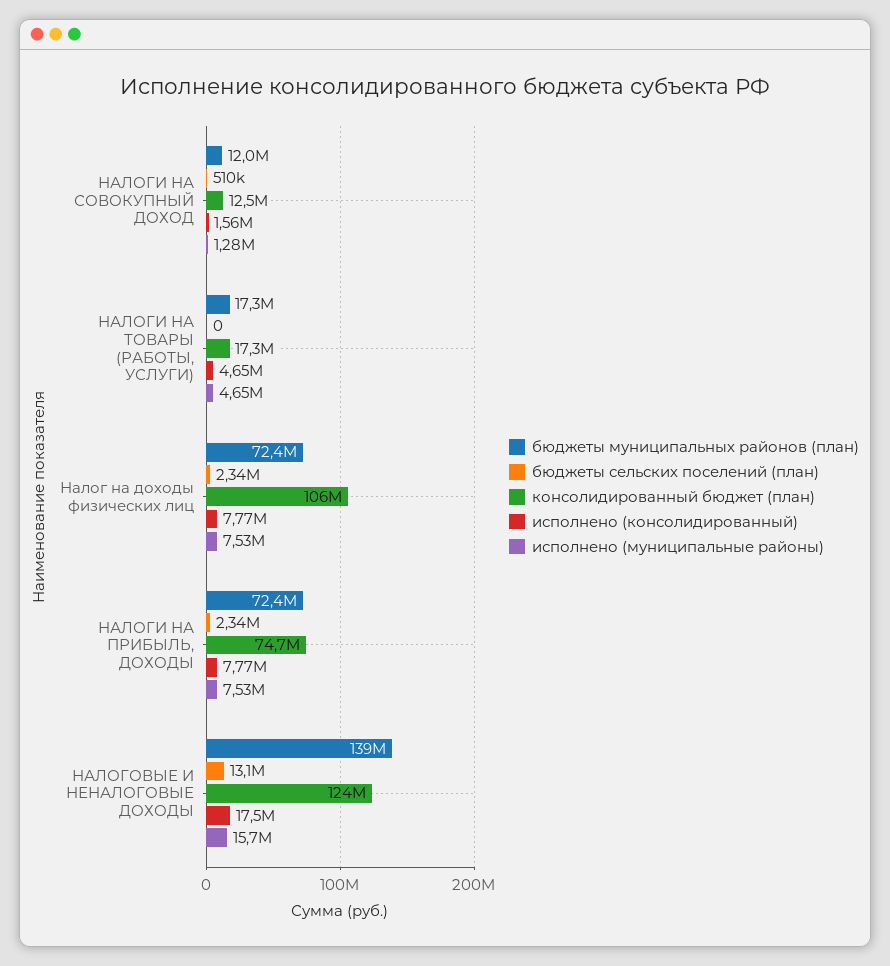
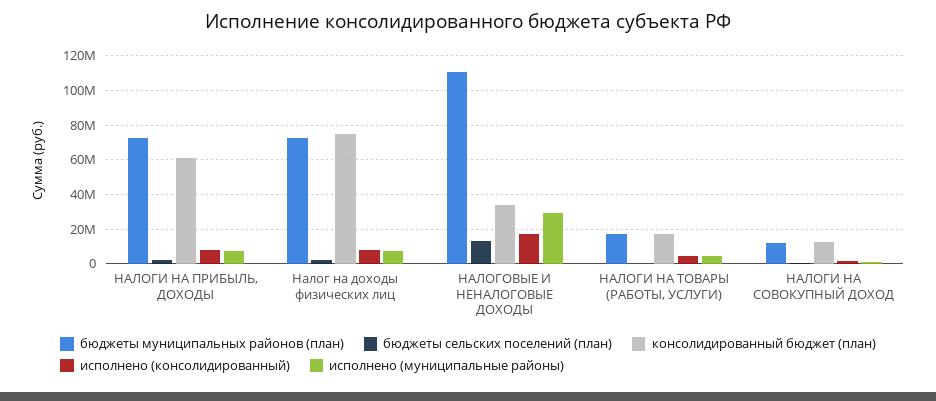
  {
    "бюджеты муниципальных районов (план)": {
      "НАЛОГИ НА СОВОКУПНЫЙ ДОХОД": 12000000,
      "НАЛОГИ НА ТОВАРЫ (РАБОТЫ, УСЛУГИ)": 17300000,
      "Налог на доходы физических лиц": 72400000,
      "НАЛОГИ НА ПРИБЫЛЬ, ДОХОДЫ": 72400000,
-     "НАЛОГОВЫЕ И НЕНАЛОГОВЫЕ ДОХОДЫ": 139000000
+     "НАЛОГОВЫЕ И НЕНАЛОГОВЫЕ ДОХОДЫ": 110000000
    },
    "бюджеты сельских поселений (план)": {
      "НАЛОГИ НА СОВОКУПНЫЙ ДОХОД": 510000,
      "НАЛОГИ НА ТОВАРЫ (РАБОТЫ, УСЛУГИ)": 0,
      "Налог на доходы физических лиц": 2340000,
      "НАЛОГИ НА ПРИБЫЛЬ, ДОХОДЫ": 2340000,
      "НАЛОГОВЫЕ И НЕНАЛОГОВЫЕ ДОХОДЫ": 13100000
    },
    "консолидированный бюджет (план)": {
      "НАЛОГИ НА СОВОКУПНЫЙ ДОХОД": 12500000,
      "НАЛОГИ НА ТОВАРЫ (РАБОТЫ, УСЛУГИ)": 17300000,
-     "Налог на доходы физических лиц": 106000000,
+     "Налог на доходы физических лиц": 75000000,
-     "НАЛОГИ НА ПРИБЫЛЬ, ДОХОДЫ": 74700000,
+     "НАЛОГИ НА ПРИБЫЛЬ, ДОХОДЫ": 60000000,
-     "НАЛОГОВЫЕ И НЕНАЛОГОВЫЕ ДОХОДЫ": 124000000
+     "НАЛОГОВЫЕ И НЕНАЛОГОВЫЕ ДОХОДЫ": 35000000
    },
    "исполнено (консолидированный)": {
      "НАЛОГИ НА СОВОКУПНЫЙ ДОХОД": 1560000,
      "НАЛОГИ НА ТОВАРЫ (РАБОТЫ, УСЛУГИ)": 4650000,
      "Налог на доходы физических лиц": 7770000,
      "НАЛОГИ НА ПРИБЫЛЬ, ДОХОДЫ": 7770000,
      "НАЛОГОВЫЕ И НЕНАЛОГОВЫЕ ДОХОДЫ": 17500000
    },
    "исполнено (муниципальные районы)": {
      "НАЛОГИ НА СОВОКУПНЫЙ ДОХОД": 1280000,
      "НАЛОГИ НА ТОВАРЫ (РАБОТЫ, УСЛУГИ)": 4650000,
      "Налог на доходы физических лиц": 7530000,
      "НАЛОГИ НА ПРИБЫЛЬ, ДОХОДЫ": 7530000,
-     "НАЛОГОВЫЕ И НЕНАЛОГОВЫЕ ДОХОДЫ": 15700000
+     "НАЛОГОВЫЕ И НЕНАЛОГОВЫЕ ДОХОДЫ": 30000000
    }
  }

